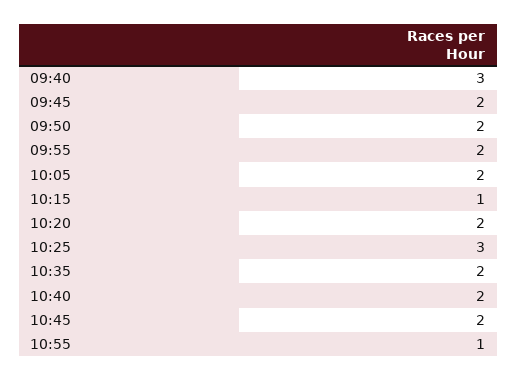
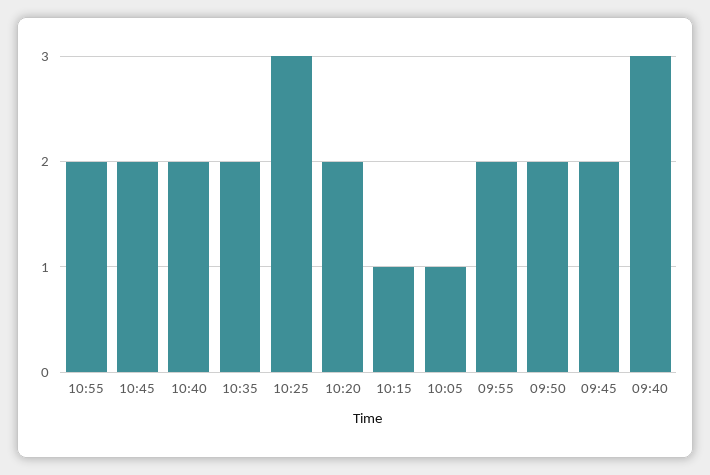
  {
    "09:40": 3,
    "09:45": 2,
    "09:50": 2,
    "09:55": 2,
-   "10:05": 2,
+   "10:05": 1,
    "10:15": 1,
    "10:20": 2,
    "10:25": 3,
    "10:35": 2,
    "10:40": 2,
    "10:45": 2,
-   "10:55": 1
+   "10:55": 2
  }

